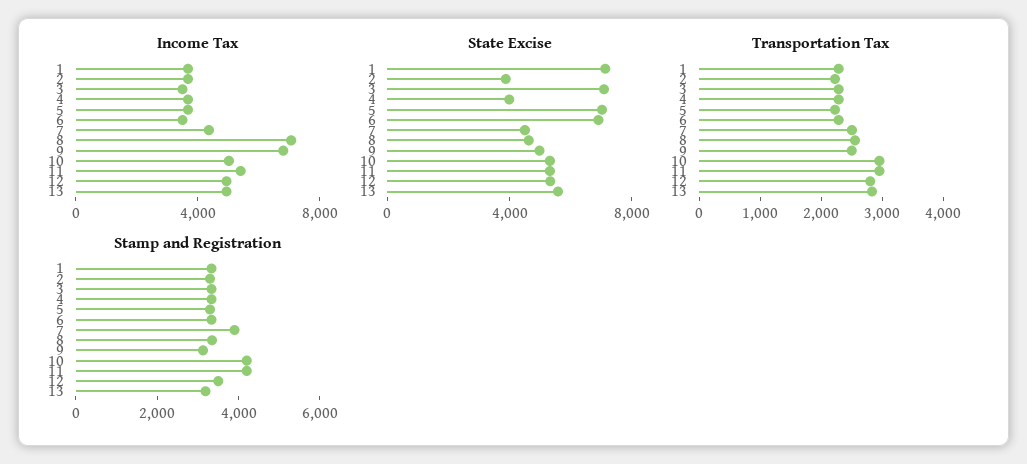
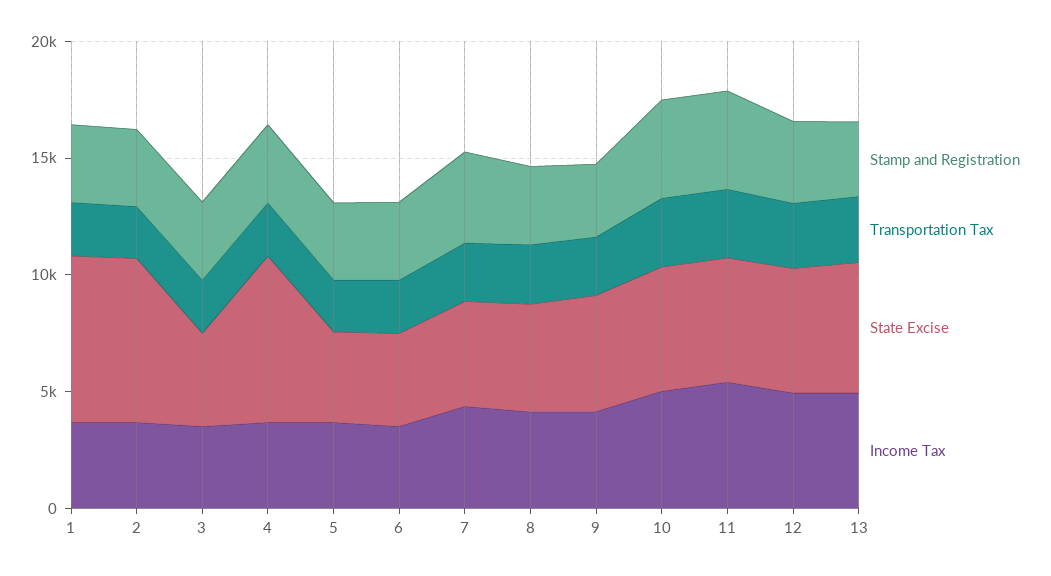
  {
    "Income Tax": {
      "1": 4000,
      "2": 4000,
      "3": 4000,
      "4": 4000,
      "5": 4000,
      "6": 4000,
      "7": 4000,
-     "8": 7000,
+     "8": 4000,
-     "9": 7000,
+     "9": 4000,
      "10": 5000,
      "11": 5000,
      "12": 5000,
      "13": 5000
    },
    "State Excise": {
      "1": 7000,
-     "2": 4000,
+     "2": 7000,
-     "3": 7000,
+     "3": 4000,
-     "4": 4000,
+     "4": 7000,
-     "5": 7000,
+     "5": 4000,
-     "6": 7000,
+     "6": 4000,
      "7": 5000,
      "8": 5000,
      "9": 5000,
      "10": 5000,
      "11": 5000,
      "12": 5000,
      "13": 6000
    },
    "Transportation Tax": {
      "1": 2200,
      "2": 2200,
      "3": 2200,
      "4": 2200,
      "5": 2200,
      "6": 2200,
      "7": 2600,
      "8": 2600,
      "9": 2400,
      "10": 3000,
      "11": 3000,
      "12": 2800,
      "13": 2800
    },
    "Stamp and Registration": {
      "1": 3500,
      "2": 3500,
      "3": 3500,
      "4": 3500,
      "5": 3500,
      "6": 3500,
      "7": 4000,
      "8": 3500,
      "9": 3000,
      "10": 4000,
      "11": 4000,
      "12": 3500,
      "13": 3000
    }
  }

